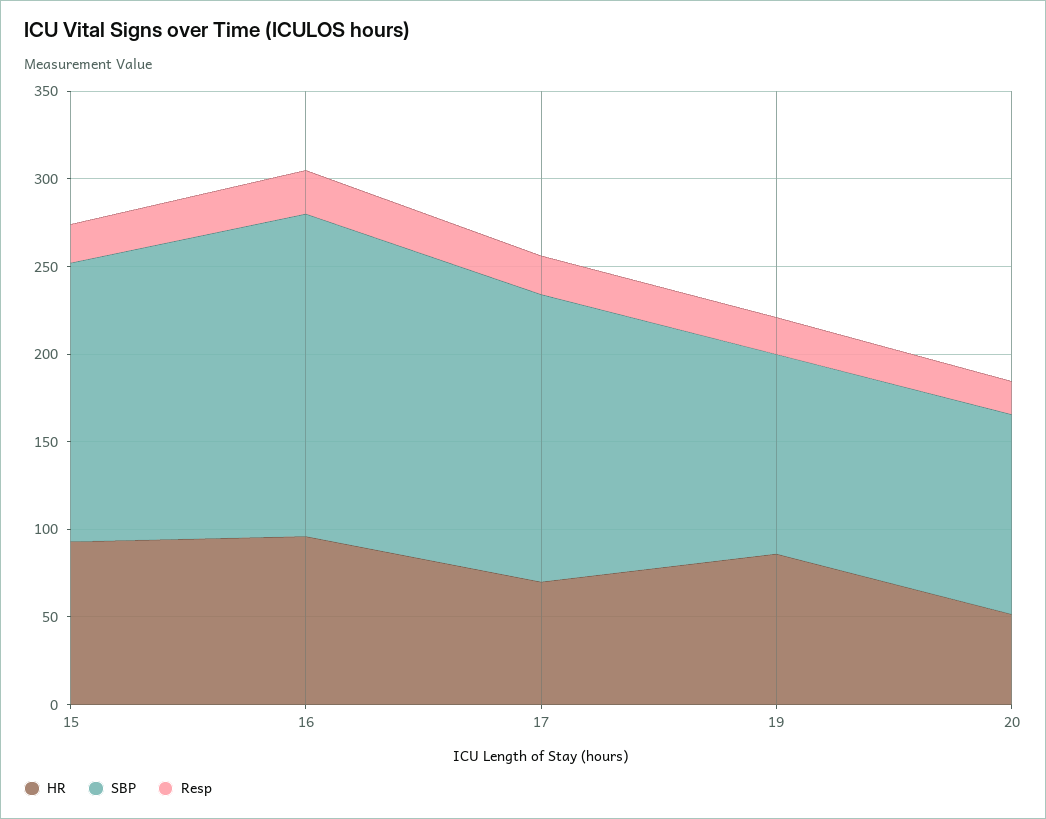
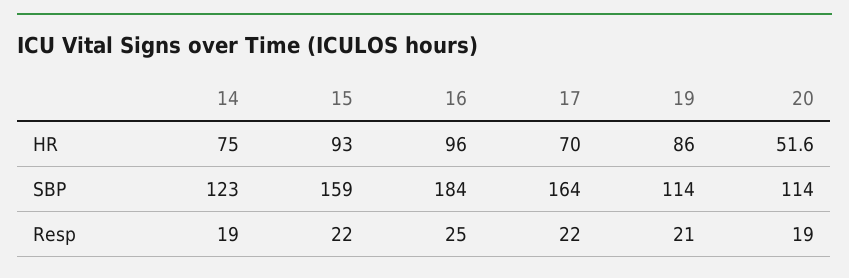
  {
    "HR": {
      "15": 93,
      "16": 96,
      "17": 70,
      "19": 86,
-     "20": 51.6
+     "20": 51.6,
+     "14": 75
    },
    "SBP": {
      "15": 159,
      "16": 184,
      "17": 164,
      "19": 114,
-     "20": 114
+     "20": 114,
+     "14": 123
    },
    "Resp": {
      "15": 22,
      "16": 25,
      "17": 22,
      "19": 21,
-     "20": 19
+     "20": 19,
+     "14": 19
    }
  }

